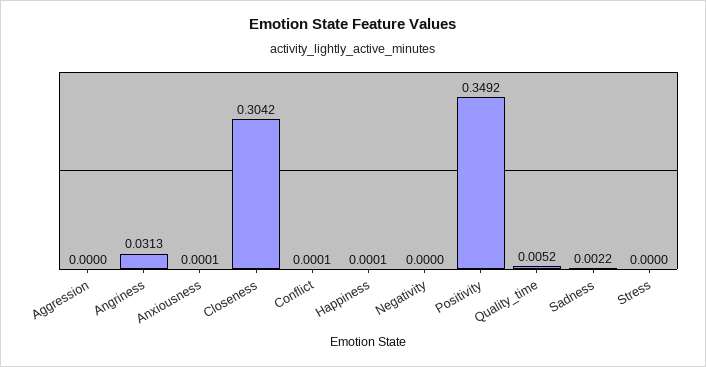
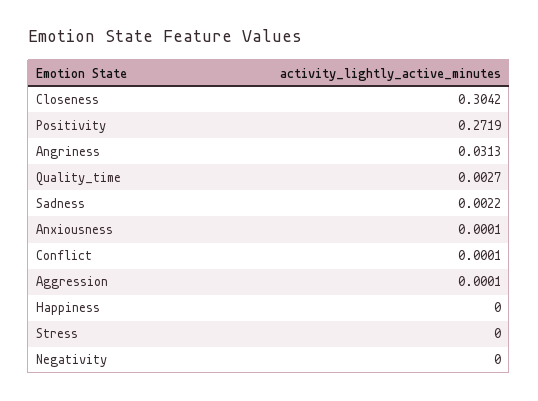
  {
-   "Aggression": 0,
+   "Aggression": 0.0001,
    "Angriness": 0.0313,
    "Anxiousness": 0.0001,
    "Closeness": 0.3042,
    "Conflict": 0.0001,
-   "Happiness": 0.0001,
+   "Happiness": 0,
    "Negativity": 0,
-   "Positivity": 0.3492,
+   "Positivity": 0.2719,
-   "Quality_time": 0.0052,
+   "Quality_time": 0.0027,
    "Sadness": 0.0022,
    "Stress": 0
  }

